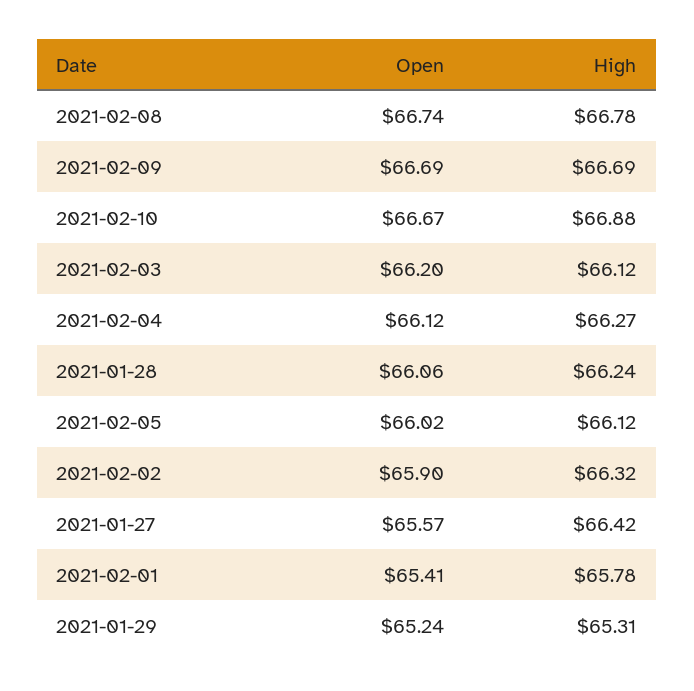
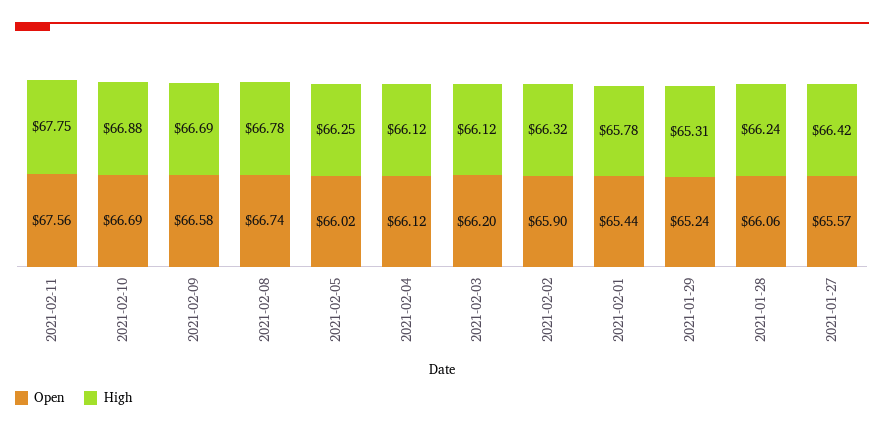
  {
    "Open": {
      "2021-02-08": 66.74,
-     "2021-02-09": 66.69,
+     "2021-02-09": 66.58,
-     "2021-02-10": 66.67,
+     "2021-02-10": 66.69,
      "2021-02-03": 66.2,
      "2021-02-04": 66.12,
      "2021-01-28": 66.06,
      "2021-02-05": 66.02,
      "2021-02-02": 65.9,
      "2021-01-27": 65.57,
-     "2021-02-01": 65.41,
+     "2021-02-01": 65.44,
-     "2021-01-29": 65.24
+     "2021-01-29": 65.24,
+     "2021-02-11": 67.56
    },
    "High": {
      "2021-02-08": 66.78,
      "2021-02-09": 66.69,
      "2021-02-10": 66.88,
      "2021-02-03": 66.12,
-     "2021-02-04": 66.27,
+     "2021-02-04": 66.12,
      "2021-01-28": 66.24,
-     "2021-02-05": 66.12,
+     "2021-02-05": 66.25,
      "2021-02-02": 66.32,
      "2021-01-27": 66.42,
      "2021-02-01": 65.78,
-     "2021-01-29": 65.31
+     "2021-01-29": 65.31,
+     "2021-02-11": 67.75
    }
  }

